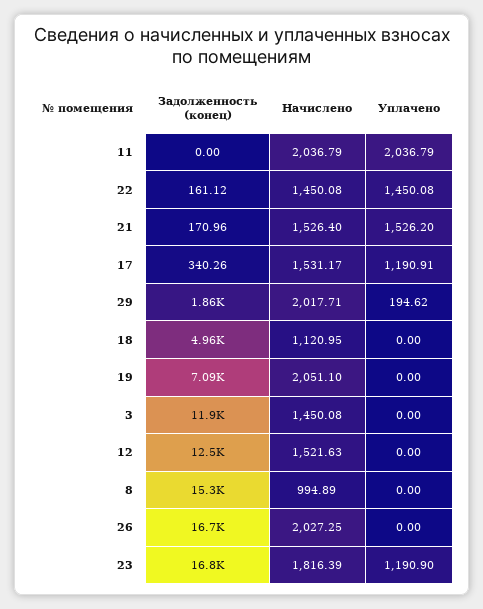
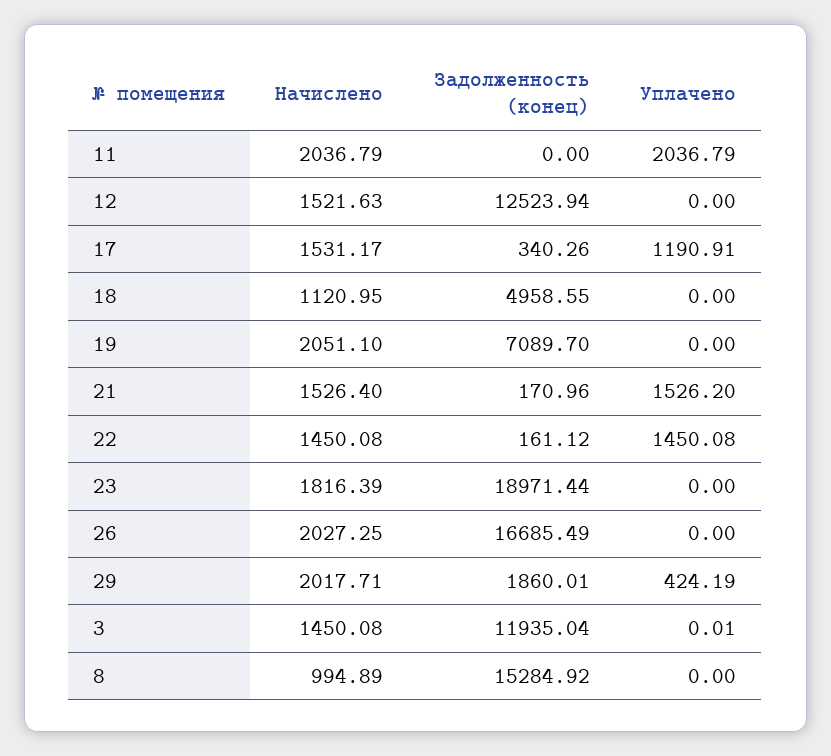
  {
    "Задолженность (конец)": {
      "11": 0,
      "22": 161.12,
      "21": 170.96,
      "17": 340.26,
      "29": 1860.01,
      "18": 4958.55,
      "19": 7089.7,
      "3": 11935.04,
      "12": 12523.94,
      "8": 15284.92,
      "26": 16685.49,
-     "23": 16800
+     "23": 18971.44
    },
    "Начислено": {
      "11": 2036.79,
      "22": 1450.08,
      "21": 1526.4,
      "17": 1531.17,
      "29": 2017.71,
      "18": 1120.95,
      "19": 2051.1,
      "3": 1450.08,
      "12": 1521.63,
      "8": 994.89,
      "26": 2027.25,
      "23": 1816.39
    },
    "Уплачено": {
      "11": 2036.79,
      "22": 1450.08,
      "21": 1526.2,
      "17": 1190.91,
-     "29": 194.62,
+     "29": 424.19,
      "18": 0,
      "19": 0,
-     "3": 0,
+     "3": 0.01,
      "12": 0,
      "8": 0,
      "26": 0,
-     "23": 1190.9
+     "23": 0
    }
  }

